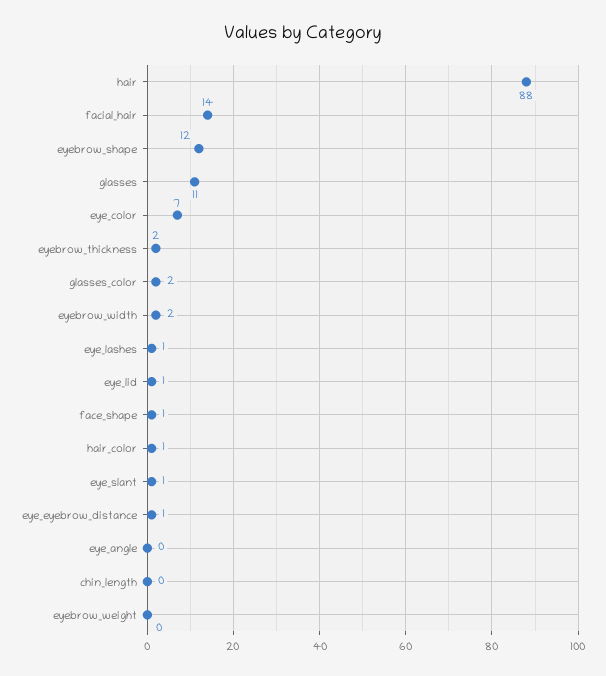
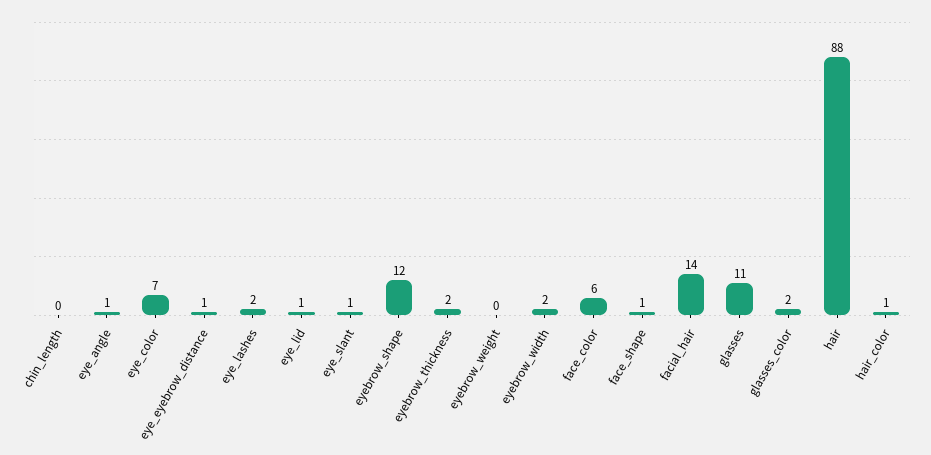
  {
    "hair": 88,
    "facial_hair": 14,
    "eyebrow_shape": 12,
    "glasses": 11,
    "eye_color": 7,
    "eyebrow_thickness": 2,
    "glasses_color": 2,
    "eyebrow_width": 2,
-   "eye_lashes": 1,
+   "eye_lashes": 2,
    "eye_lid": 1,
    "face_shape": 1,
    "hair_color": 1,
    "eye_slant": 1,
    "eye_eyebrow_distance": 1,
-   "eye_angle": 0,
+   "eye_angle": 1,
    "chin_length": 0,
-   "eyebrow_weight": 0
+   "eyebrow_weight": 0,
+   "face_color": 6
  }

